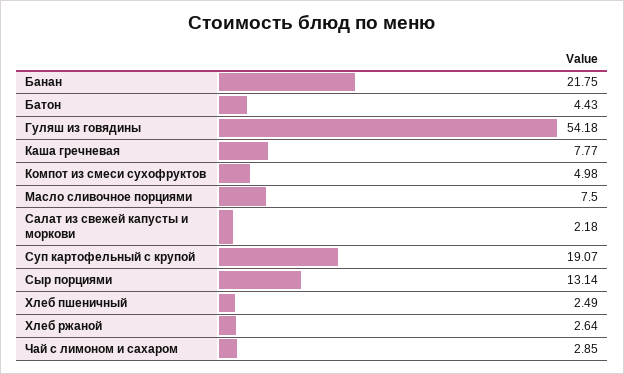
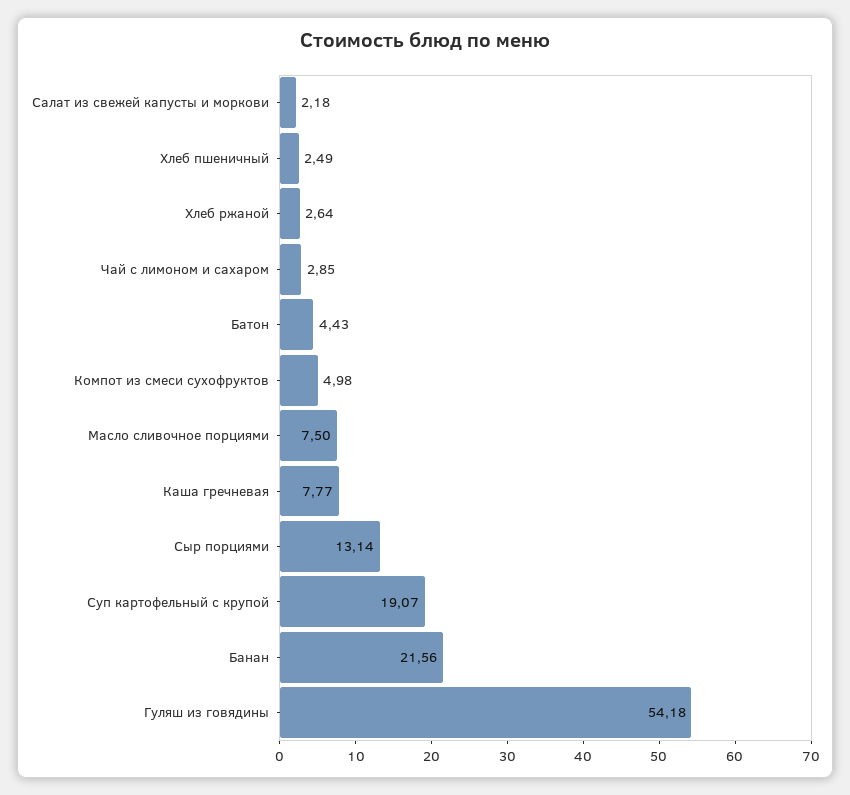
  {
-   "Банан": 21.75,
+   "Банан": 21.56,
    "Батон": 4.43,
    "Гуляш из говядины": 54.18,
    "Каша гречневая": 7.77,
    "Компот из смеси сухофруктов": 4.98,
    "Масло сливочное порциями": 7.5,
    "Салат из свежей капусты и моркови": 2.18,
    "Суп картофельный с крупой": 19.07,
    "Сыр порциями": 13.14,
    "Хлеб пшеничный": 2.49,
    "Хлеб ржаной": 2.64,
    "Чай с лимоном и сахаром": 2.85
  }

